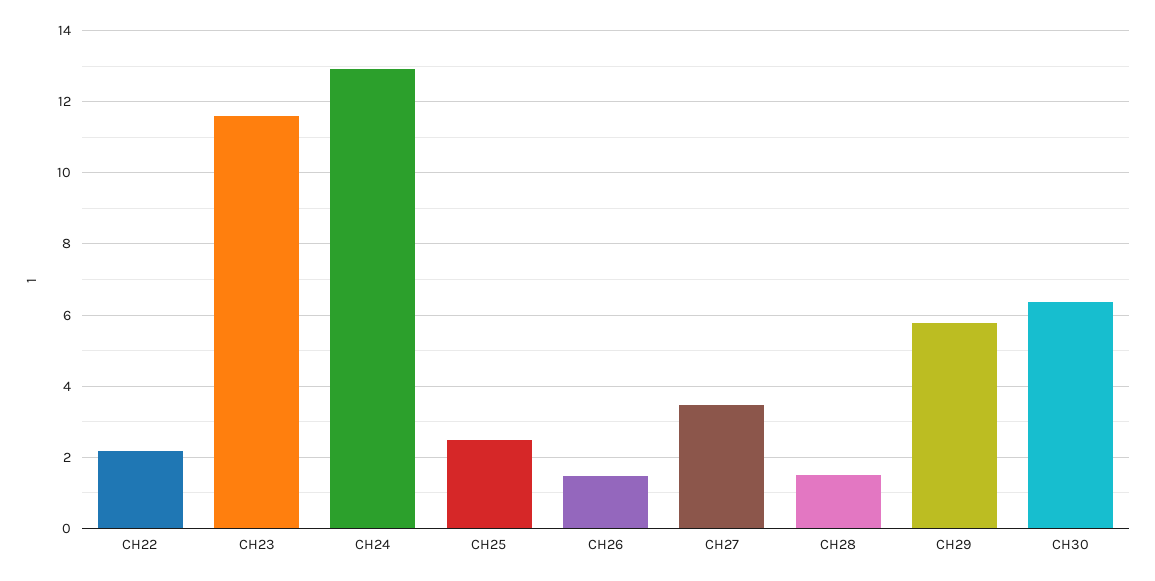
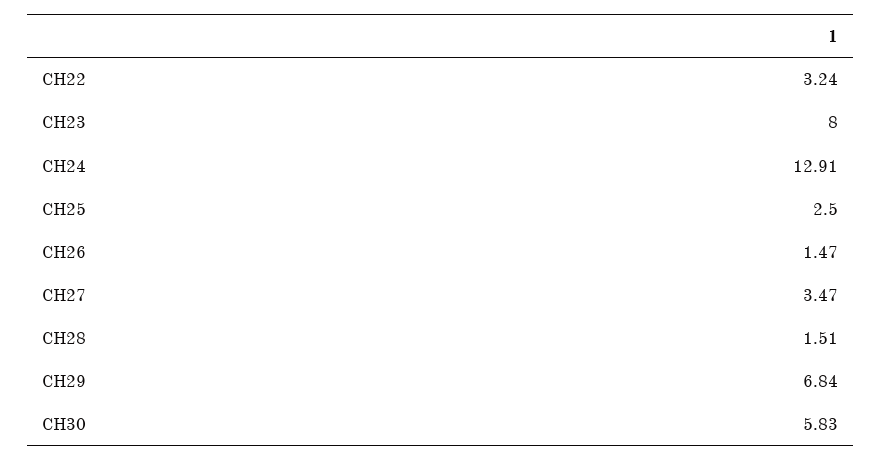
  {
-   "CH22": 2.2,
+   "CH22": 3.24,
-   "CH23": 11.6,
+   "CH23": 8,
    "CH24": 12.91,
    "CH25": 2.5,
    "CH26": 1.47,
    "CH27": 3.47,
    "CH28": 1.51,
-   "CH29": 5.8,
+   "CH29": 6.84,
-   "CH30": 6.4
+   "CH30": 5.83
  }

